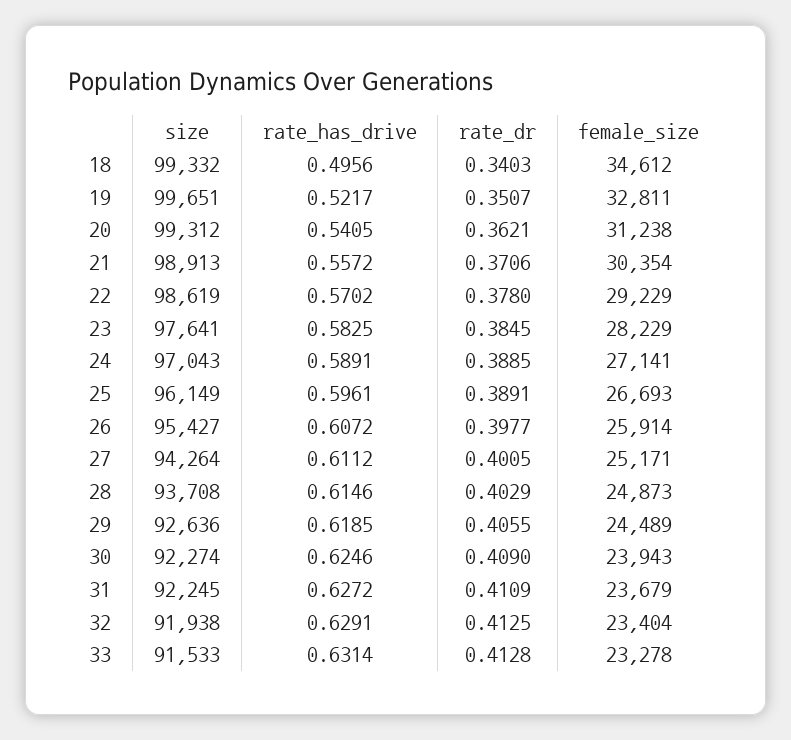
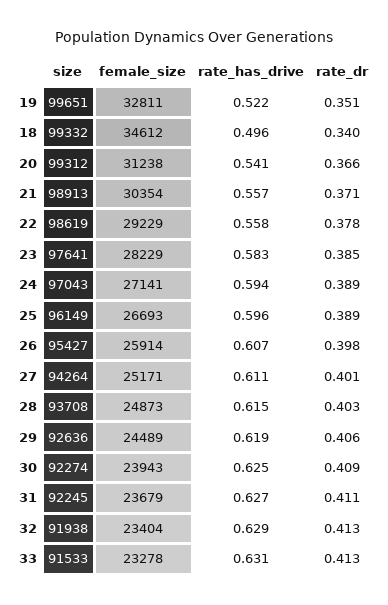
  {
    "size": {
      "18": 99332,
      "19": 99651,
      "20": 99312,
      "21": 98913,
      "22": 98619,
      "23": 97641,
      "24": 97043,
      "25": 96149,
      "26": 95427,
      "27": 94264,
      "28": 93708,
      "29": 92636,
      "30": 92274,
      "31": 92245,
      "32": 91938,
      "33": 91533
    },
    "rate_has_drive": {
      "18": 0.4956,
      "19": 0.5217,
      "20": 0.5405,
      "21": 0.5572,
-     "22": 0.5702,
+     "22": 0.558,
      "23": 0.5825,
-     "24": 0.5891,
+     "24": 0.594,
      "25": 0.5961,
      "26": 0.6072,
      "27": 0.6112,
      "28": 0.6146,
      "29": 0.6185,
      "30": 0.6246,
      "31": 0.6272,
      "32": 0.6291,
      "33": 0.6314
    },
    "rate_dr": {
      "18": 0.3403,
      "19": 0.3507,
-     "20": 0.3621,
+     "20": 0.366,
      "21": 0.3706,
      "22": 0.378,
      "23": 0.3845,
      "24": 0.3885,
      "25": 0.3891,
      "26": 0.3977,
      "27": 0.4005,
      "28": 0.4029,
      "29": 0.4055,
      "30": 0.409,
      "31": 0.4109,
      "32": 0.4125,
      "33": 0.4128
    },
    "female_size": {
      "18": 34612,
      "19": 32811,
      "20": 31238,
      "21": 30354,
      "22": 29229,
      "23": 28229,
      "24": 27141,
      "25": 26693,
      "26": 25914,
      "27": 25171,
      "28": 24873,
      "29": 24489,
      "30": 23943,
      "31": 23679,
      "32": 23404,
      "33": 23278
    }
  }

